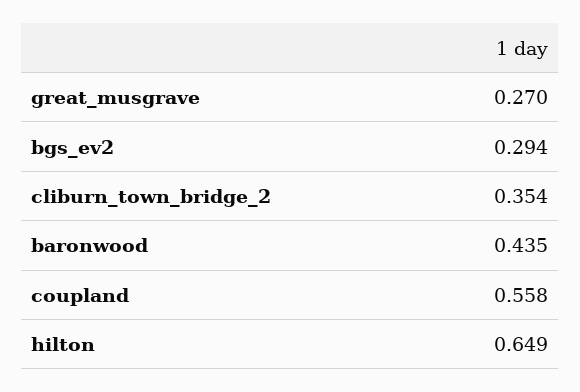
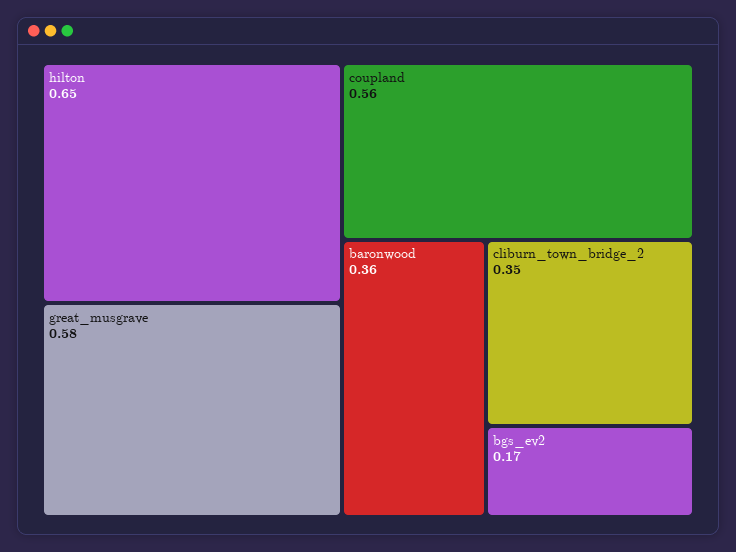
  {
-   "great_musgrave": 0.27,
+   "great_musgrave": 0.58,
-   "bgs_ev2": 0.294,
+   "bgs_ev2": 0.17,
    "cliburn_town_bridge_2": 0.354,
-   "baronwood": 0.435,
+   "baronwood": 0.36,
    "coupland": 0.558,
    "hilton": 0.649
  }

